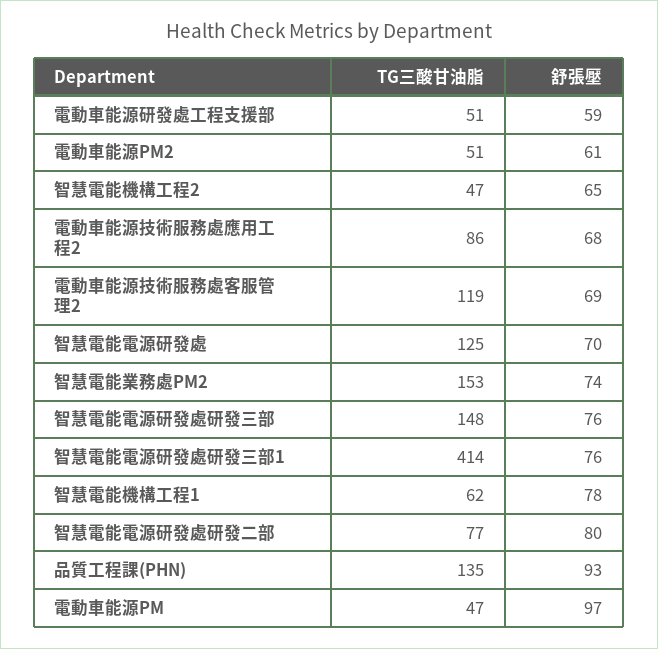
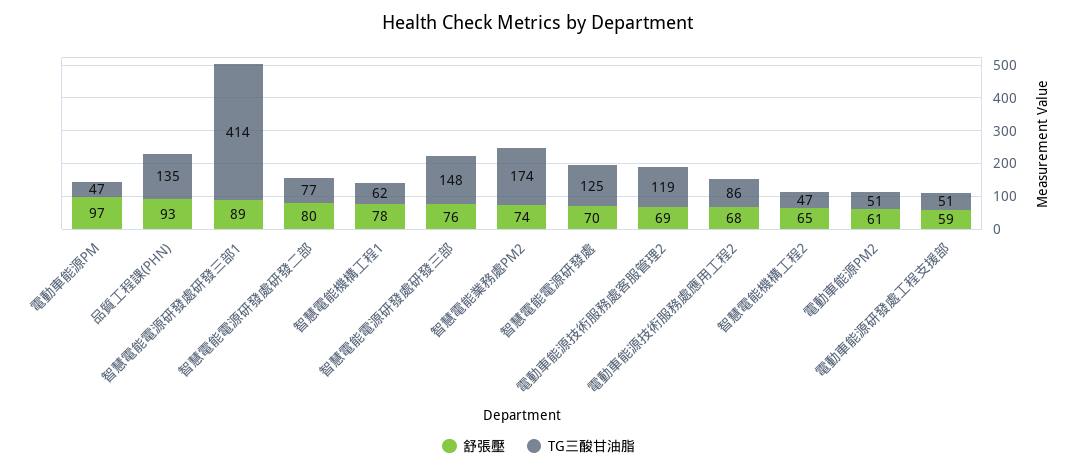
  {
    "TG三酸甘油脂": {
      "電動車能源研發處工程支援部": 51,
      "電動車能源PM2": 51,
      "智慧電能機構工程2": 47,
      "電動車能源技術服務處應用工程2": 86,
      "電動車能源技術服務處客服管理2": 119,
      "智慧電能電源研發處": 125,
-     "智慧電能業務處PM2": 153,
+     "智慧電能業務處PM2": 174,
      "智慧電能電源研發處研發三部": 148,
      "智慧電能電源研發處研發三部1": 414,
      "智慧電能機構工程1": 62,
      "智慧電能電源研發處研發二部": 77,
      "品質工程課(PHN)": 135,
      "電動車能源PM": 47
    },
    "舒張壓": {
      "電動車能源研發處工程支援部": 59,
      "電動車能源PM2": 61,
      "智慧電能機構工程2": 65,
      "電動車能源技術服務處應用工程2": 68,
      "電動車能源技術服務處客服管理2": 69,
      "智慧電能電源研發處": 70,
      "智慧電能業務處PM2": 74,
      "智慧電能電源研發處研發三部": 76,
-     "智慧電能電源研發處研發三部1": 76,
+     "智慧電能電源研發處研發三部1": 89,
      "智慧電能機構工程1": 78,
      "智慧電能電源研發處研發二部": 80,
      "品質工程課(PHN)": 93,
      "電動車能源PM": 97
    }
  }

